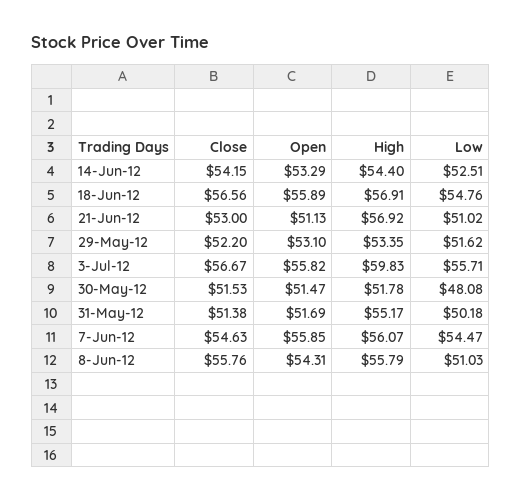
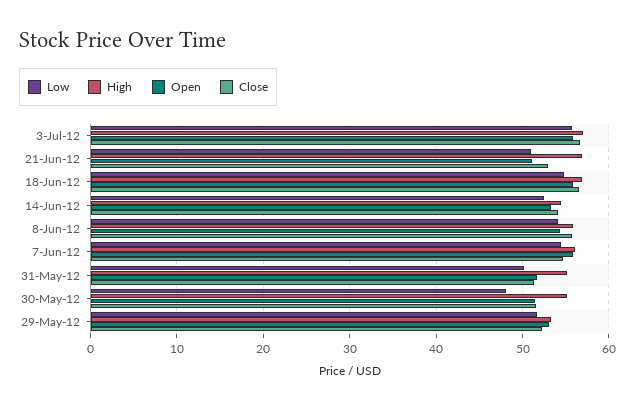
  {
    "Close": {
      "14-Jun-12": 54.15,
      "18-Jun-12": 56.56,
      "21-Jun-12": 53,
      "29-May-12": 52.2,
      "3-Jul-12": 56.67,
      "30-May-12": 51.53,
      "31-May-12": 51.38,
      "7-Jun-12": 54.63,
      "8-Jun-12": 55.76
    },
    "Open": {
      "14-Jun-12": 53.29,
      "18-Jun-12": 55.89,
      "21-Jun-12": 51.13,
      "29-May-12": 53.1,
      "3-Jul-12": 55.82,
      "30-May-12": 51.47,
      "31-May-12": 51.69,
      "7-Jun-12": 55.85,
      "8-Jun-12": 54.31
    },
    "High": {
      "14-Jun-12": 54.4,
      "18-Jun-12": 56.91,
      "21-Jun-12": 56.92,
      "29-May-12": 53.35,
-     "3-Jul-12": 59.83,
+     "3-Jul-12": 57,
-     "30-May-12": 51.78,
+     "30-May-12": 55,
      "31-May-12": 55.17,
      "7-Jun-12": 56.07,
      "8-Jun-12": 55.79
    },
    "Low": {
      "14-Jun-12": 52.51,
      "18-Jun-12": 54.76,
      "21-Jun-12": 51.02,
      "29-May-12": 51.62,
      "3-Jul-12": 55.71,
      "30-May-12": 48.08,
      "31-May-12": 50.18,
      "7-Jun-12": 54.47,
-     "8-Jun-12": 51.03
+     "8-Jun-12": 54
    }
  }

